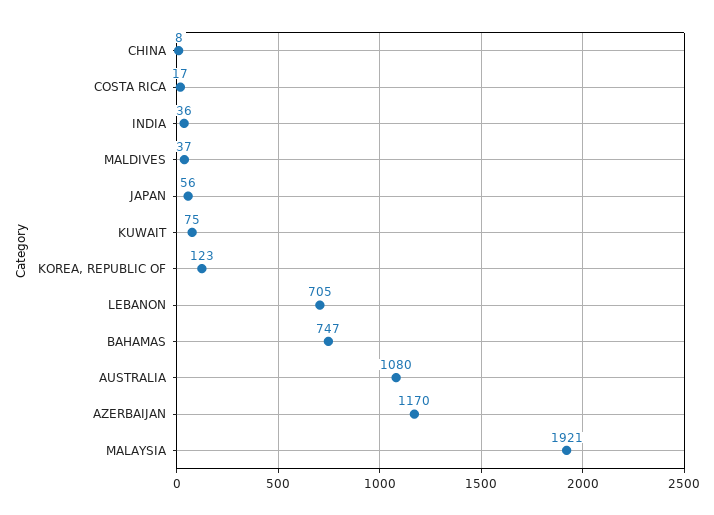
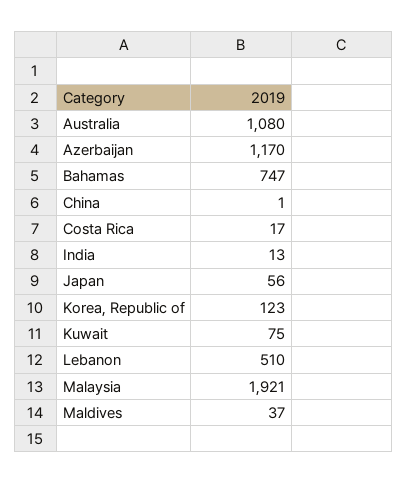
  {
-   "CHINA": 8,
+   "CHINA": 1,
    "COSTA RICA": 17,
-   "INDIA": 36,
+   "INDIA": 13,
    "MALDIVES": 37,
    "JAPAN": 56,
    "KUWAIT": 75,
    "KOREA, REPUBLIC OF": 123,
-   "LEBANON": 705,
+   "LEBANON": 510,
    "BAHAMAS": 747,
    "AUSTRALIA": 1080,
    "AZERBAIJAN": 1170,
    "MALAYSIA": 1921
  }

